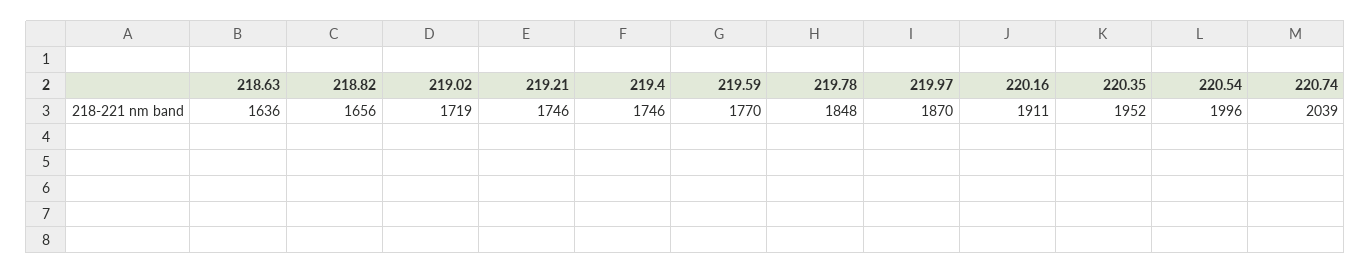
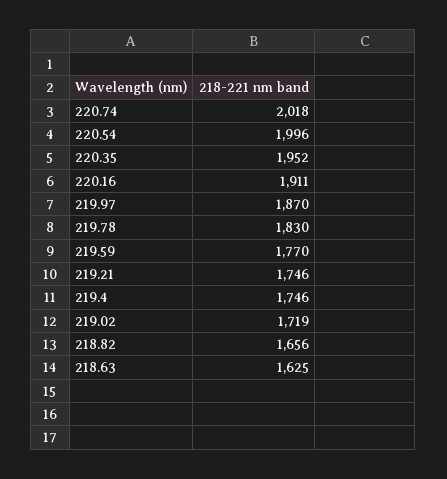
  {
-   "218.63": 1636,
+   "218.63": 1625,
    "218.82": 1656,
    "219.02": 1719,
    "219.21": 1746,
    "219.4": 1746,
    "219.59": 1770,
-   "219.78": 1848,
+   "219.78": 1830,
    "219.97": 1870,
    "220.16": 1911,
    "220.35": 1952,
    "220.54": 1996,
-   "220.74": 2039
+   "220.74": 2018
  }

